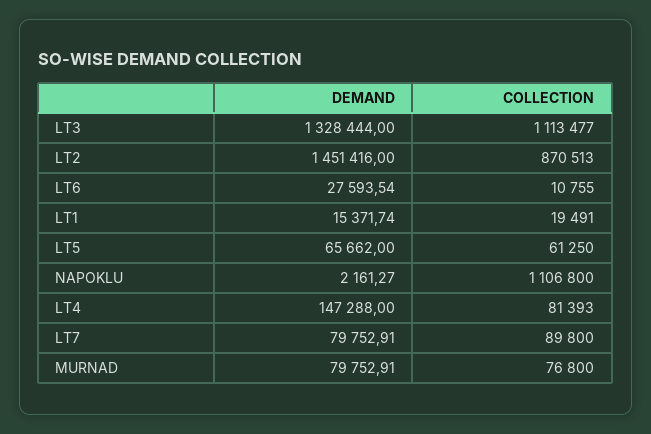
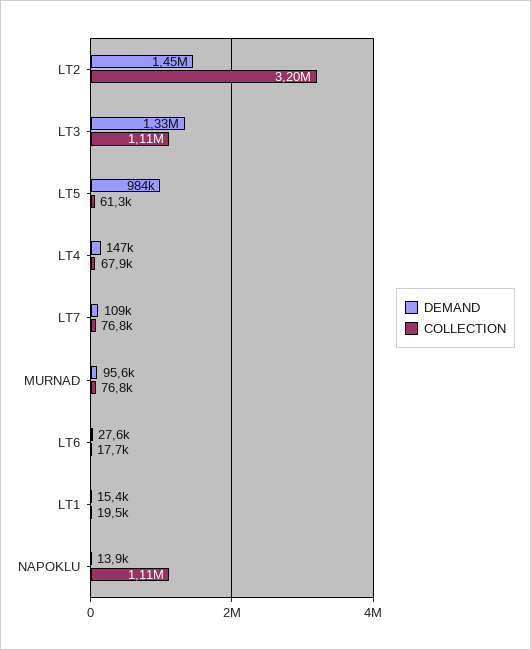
  {
    "DEMAND": {
      "LT3": 1328444,
      "LT2": 1451416,
      "LT6": 27593.54,
      "LT1": 15371.74,
-     "LT5": 65662,
+     "LT5": 984000,
-     "NAPOKLU": 2161.27,
+     "NAPOKLU": 13900,
      "LT4": 147288,
-     "LT7": 79752.91,
+     "LT7": 109000,
-     "MURNAD": 79752.91
+     "MURNAD": 95600
    },
    "COLLECTION": {
      "LT3": 1113477,
-     "LT2": 870513,
+     "LT2": 3200000,
-     "LT6": 10755,
+     "LT6": 17700,
      "LT1": 19491,
      "LT5": 61250,
      "NAPOKLU": 1106800,
-     "LT4": 81393,
+     "LT4": 67900,
-     "LT7": 89800,
+     "LT7": 76800,
      "MURNAD": 76800
    }
  }

